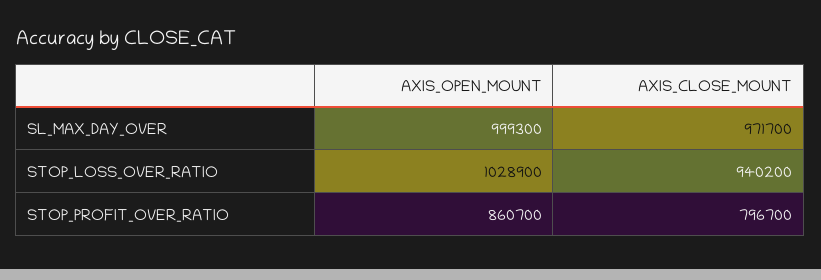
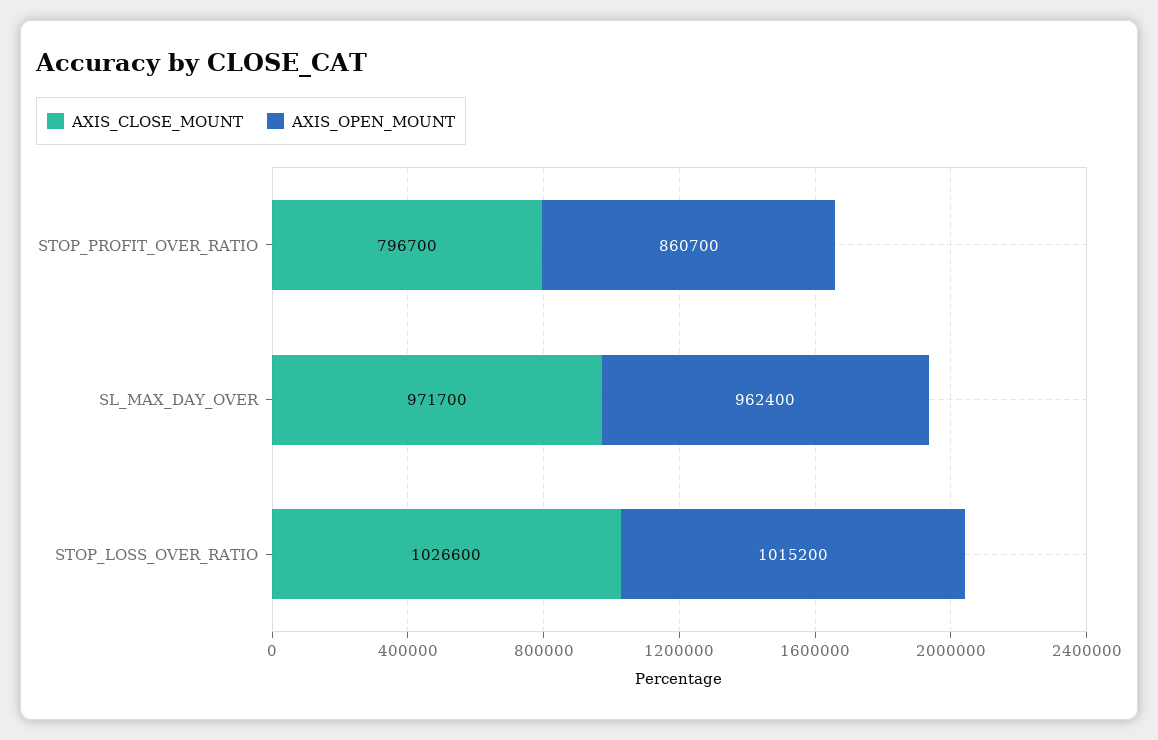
  {
    "AXIS_OPEN_MOUNT": {
-     "SL_MAX_DAY_OVER": 999300,
+     "SL_MAX_DAY_OVER": 962400,
-     "STOP_LOSS_OVER_RATIO": 1028900,
+     "STOP_LOSS_OVER_RATIO": 1015200,
      "STOP_PROFIT_OVER_RATIO": 860700
    },
    "AXIS_CLOSE_MOUNT": {
      "SL_MAX_DAY_OVER": 971700,
-     "STOP_LOSS_OVER_RATIO": 940200,
+     "STOP_LOSS_OVER_RATIO": 1026600,
      "STOP_PROFIT_OVER_RATIO": 796700
    }
  }

